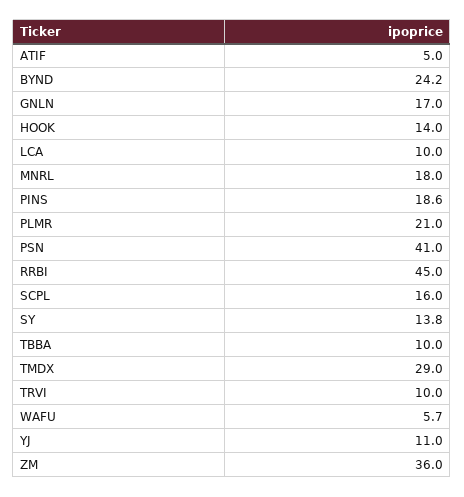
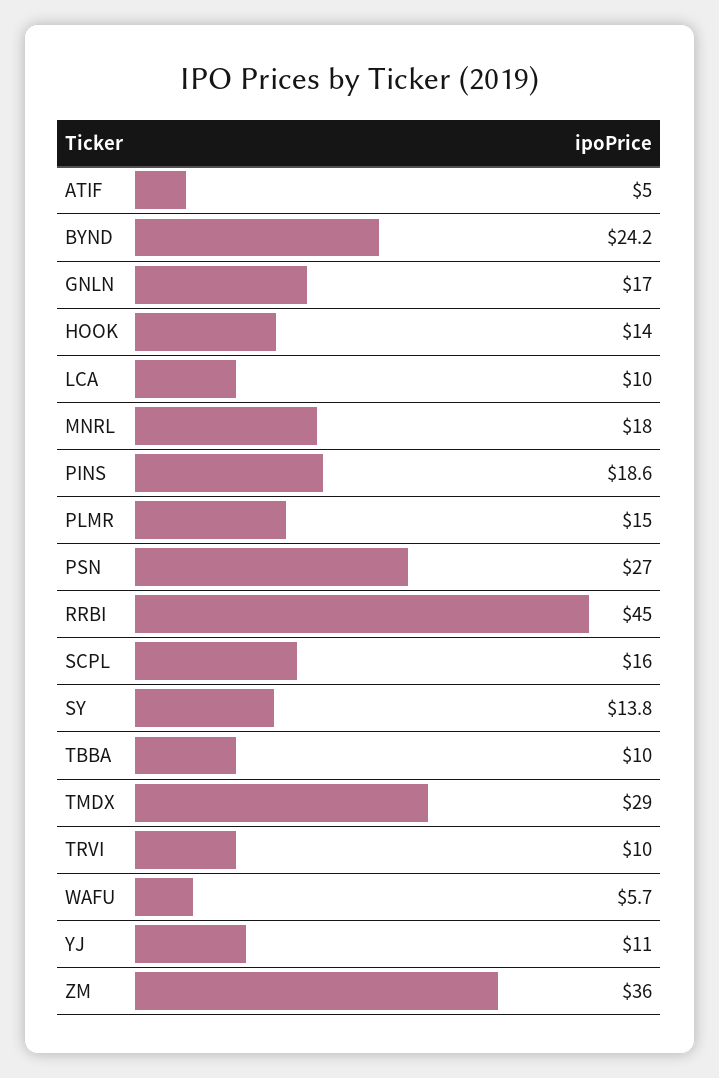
  {
    "ATIF": 5,
    "BYND": 24.2,
    "GNLN": 17,
    "HOOK": 14,
    "LCA": 10,
    "MNRL": 18,
    "PINS": 18.6,
-   "PLMR": 21,
+   "PLMR": 15,
-   "PSN": 41,
+   "PSN": 27,
    "RRBI": 45,
    "SCPL": 16,
    "SY": 13.8,
    "TBBA": 10,
    "TMDX": 29,
    "TRVI": 10,
    "WAFU": 5.7,
    "YJ": 11,
    "ZM": 36
  }

